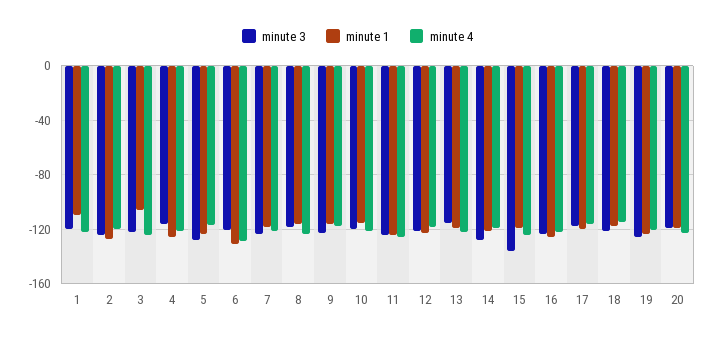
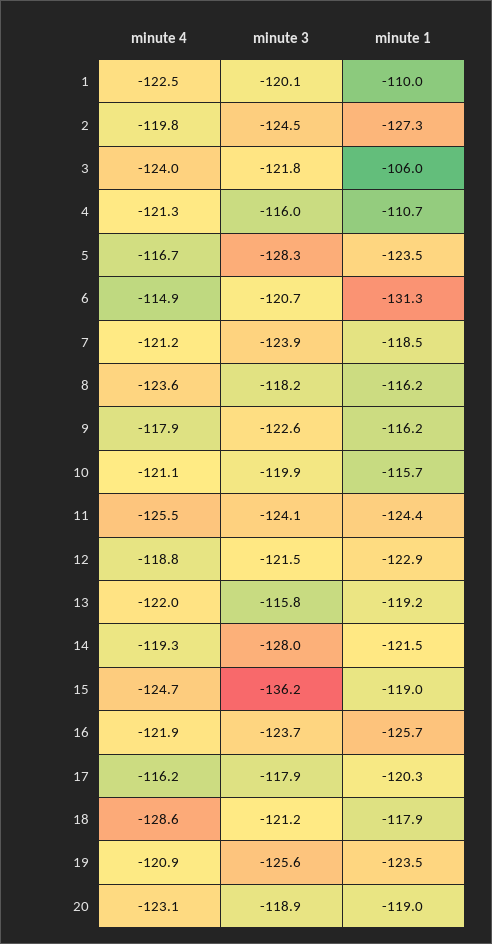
  {
    "minute 3": {
      "1": -120.1,
      "2": -124.5,
      "3": -121.8,
      "4": -116,
      "5": -128.3,
      "6": -120.7,
      "7": -123.9,
      "8": -118.2,
      "9": -122.6,
      "10": -119.9,
      "11": -124.1,
      "12": -121.5,
      "13": -115.8,
      "14": -128,
      "15": -136.2,
      "16": -123.7,
      "17": -117.9,
      "18": -121.2,
      "19": -125.6,
      "20": -118.9
    },
    "minute 1": {
      "1": -110,
      "2": -127.3,
      "3": -106,
-     "4": -125,
+     "4": -110.7,
      "5": -123.5,
      "6": -131.3,
      "7": -118.5,
      "8": -116.2,
      "9": -116.2,
      "10": -115.7,
      "11": -124.4,
      "12": -122.9,
      "13": -119.2,
      "14": -121.5,
      "15": -119,
      "16": -125.7,
      "17": -120.3,
      "18": -117.9,
      "19": -123.5,
      "20": -119
    },
    "minute 4": {
      "1": -122.5,
      "2": -119.8,
      "3": -124,
      "4": -121.3,
      "5": -116.7,
-     "6": -130,
+     "6": -114.9,
      "7": -121.2,
      "8": -123.6,
      "9": -117.9,
      "10": -121.1,
      "11": -125.5,
      "12": -118.8,
      "13": -122,
      "14": -119.3,
      "15": -124.7,
      "16": -121.9,
      "17": -116.2,
-     "18": -115,
+     "18": -128.6,
      "19": -120.9,
      "20": -123.1
    }
  }

